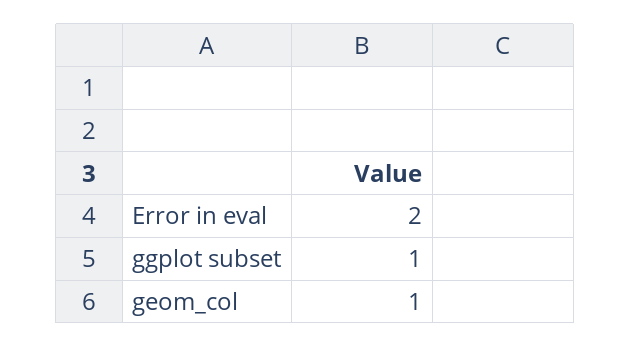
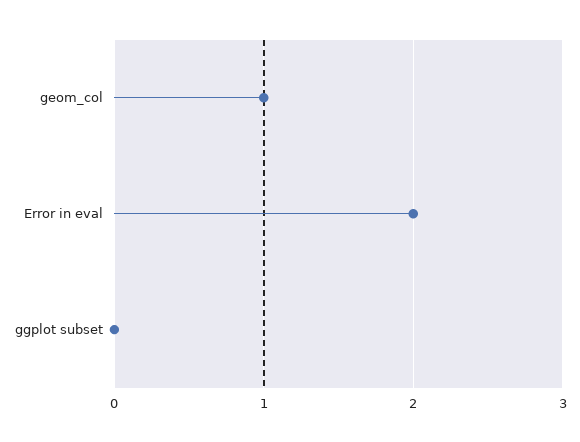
  {
    "Error in eval": 2,
-   "ggplot subset": 1,
+   "ggplot subset": 0,
    "geom_col": 1
  }

